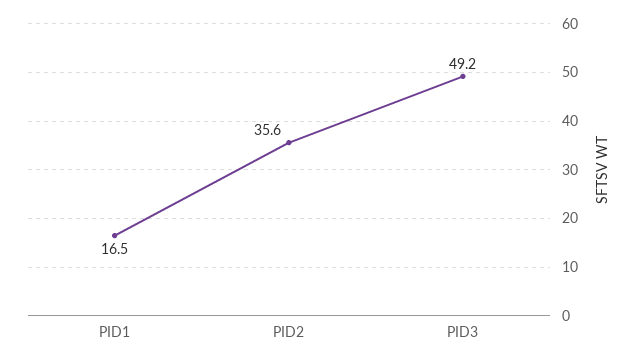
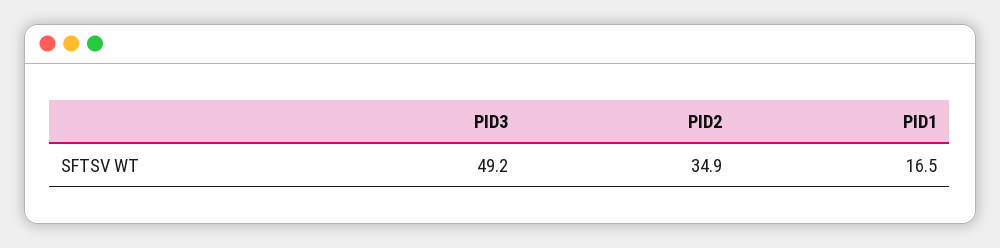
  {
    "PID1": 16.5,
-   "PID2": 35.6,
+   "PID2": 34.9,
    "PID3": 49.2
  }

